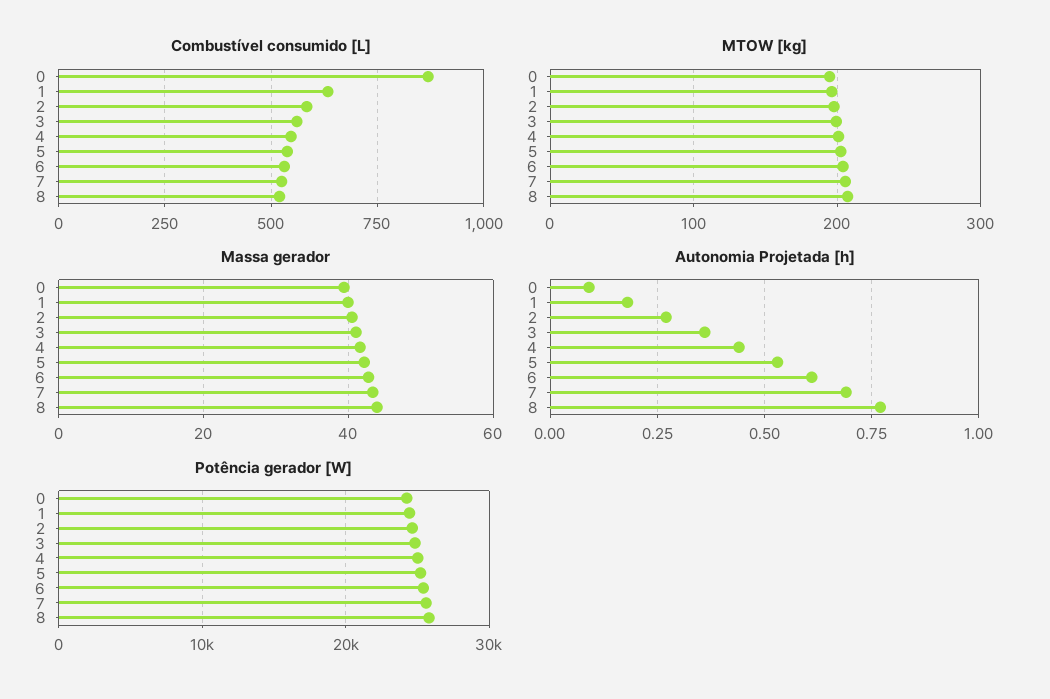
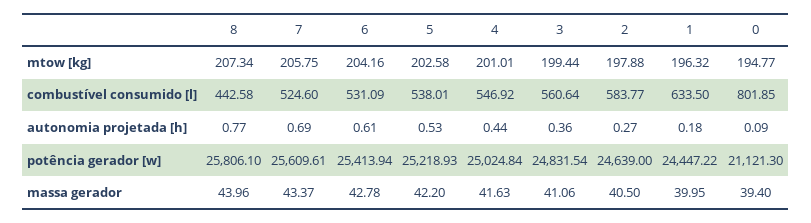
  {
    "Combustível consumido [L]": {
-     "0": 875,
+     "0": 801.85,
      "1": 633.5,
      "2": 583.77,
      "3": 560.64,
      "4": 546.92,
      "5": 538.01,
      "6": 531.09,
      "7": 524.6,
-     "8": 525
+     "8": 442.58
    },
    "MTOW [kg]": {
      "0": 194.77,
      "1": 196.32,
      "2": 197.88,
      "3": 199.44,
      "4": 201.01,
      "5": 202.58,
      "6": 204.16,
      "7": 205.75,
      "8": 207.34
    },
    "Massa gerador": {
      "0": 39.4,
      "1": 39.95,
      "2": 40.5,
      "3": 41.06,
      "4": 41.63,
      "5": 42.2,
      "6": 42.78,
      "7": 43.37,
      "8": 43.96
    },
    "Autonomia Projetada [h]": {
      "0": 0.09,
      "1": 0.18,
      "2": 0.27,
      "3": 0.36,
      "4": 0.44,
      "5": 0.53,
      "6": 0.61,
      "7": 0.69,
      "8": 0.77
    },
    "Potência gerador [W]": {
-     "0": 24000,
+     "0": 21121.3,
      "1": 24447.22,
      "2": 24639,
      "3": 24831.54,
      "4": 25024.84,
      "5": 25218.93,
      "6": 25413.94,
      "7": 25609.61,
      "8": 25806.1
    }
  }

